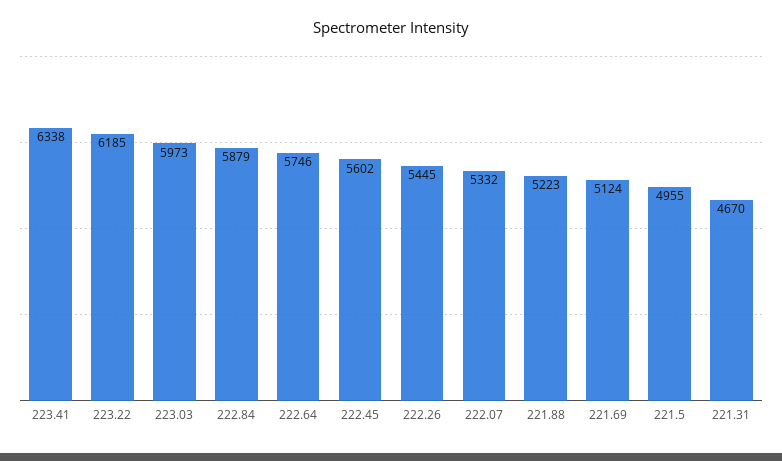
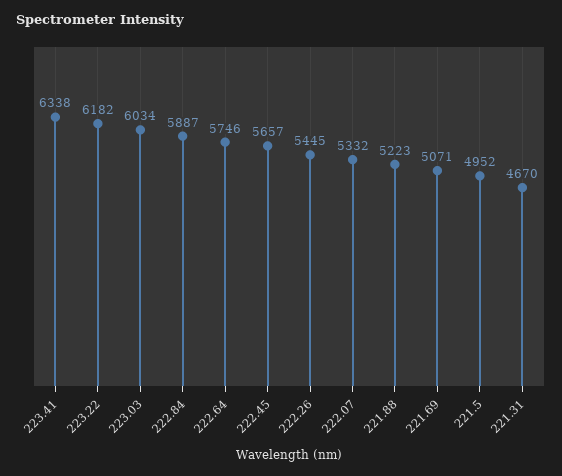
  {
    "223.41": 6338,
-   "223.22": 6185,
+   "223.22": 6182,
-   "223.03": 5973,
+   "223.03": 6034,
-   "222.84": 5879,
+   "222.84": 5887,
    "222.64": 5746,
-   "222.45": 5602,
+   "222.45": 5657,
    "222.26": 5445,
    "222.07": 5332,
    "221.88": 5223,
-   "221.69": 5124,
+   "221.69": 5071,
-   "221.5": 4955,
+   "221.5": 4952,
    "221.31": 4670
  }

